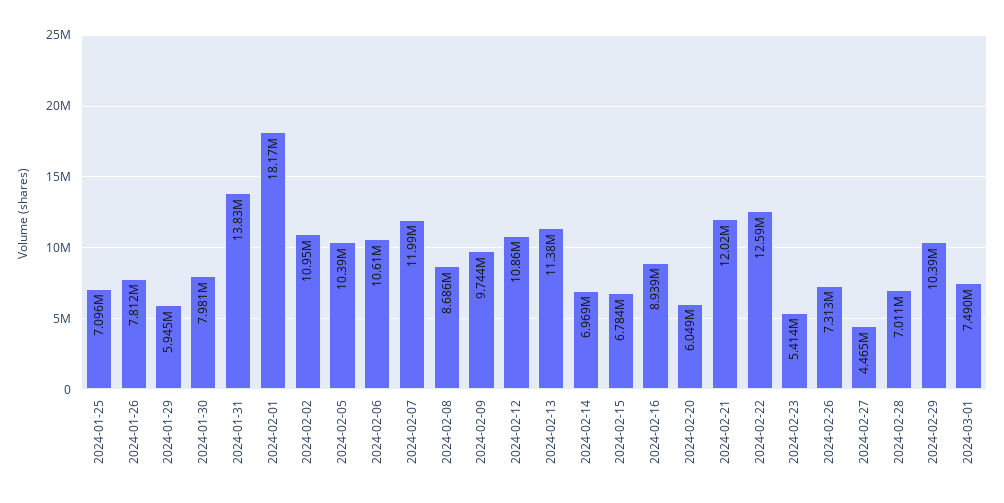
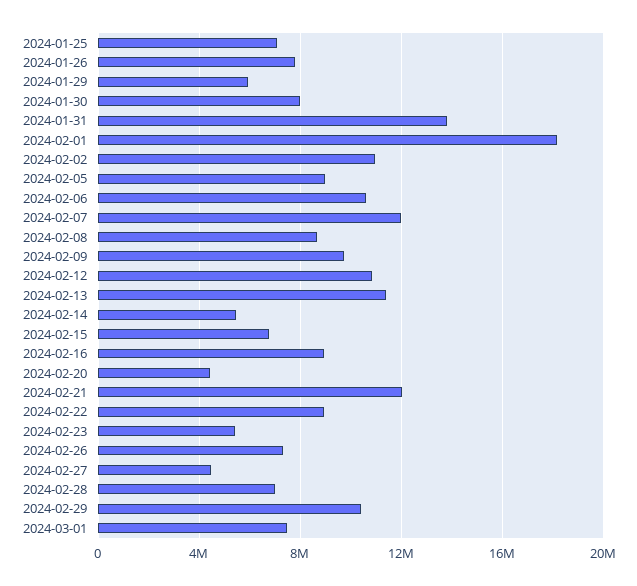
  {
    "2024-01-25": 7096000,
    "2024-01-26": 7812000,
    "2024-01-29": 5945000,
    "2024-01-30": 7981000,
    "2024-01-31": 13830000,
    "2024-02-01": 18170000,
    "2024-02-02": 10950000,
-   "2024-02-05": 10390000,
+   "2024-02-05": 9000000,
    "2024-02-06": 10610000,
    "2024-02-07": 11990000,
    "2024-02-08": 8686000,
    "2024-02-09": 9744000,
    "2024-02-12": 10860000,
    "2024-02-13": 11380000,
-   "2024-02-14": 6969000,
+   "2024-02-14": 5500000,
    "2024-02-15": 6784000,
    "2024-02-16": 8939000,
-   "2024-02-20": 6049000,
+   "2024-02-20": 4500000,
    "2024-02-21": 12020000,
-   "2024-02-22": 12590000,
+   "2024-02-22": 9000000,
    "2024-02-23": 5414000,
    "2024-02-26": 7313000,
    "2024-02-27": 4465000,
    "2024-02-28": 7011000,
    "2024-02-29": 10390000,
    "2024-03-01": 7490000
  }

